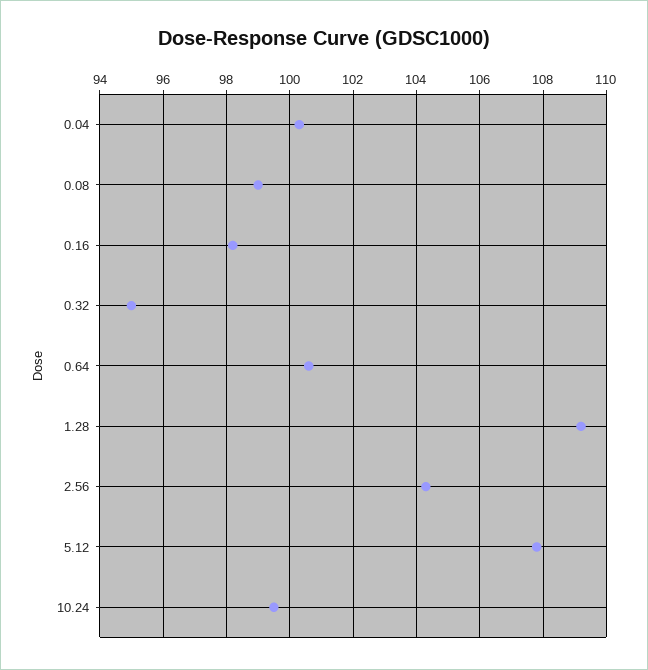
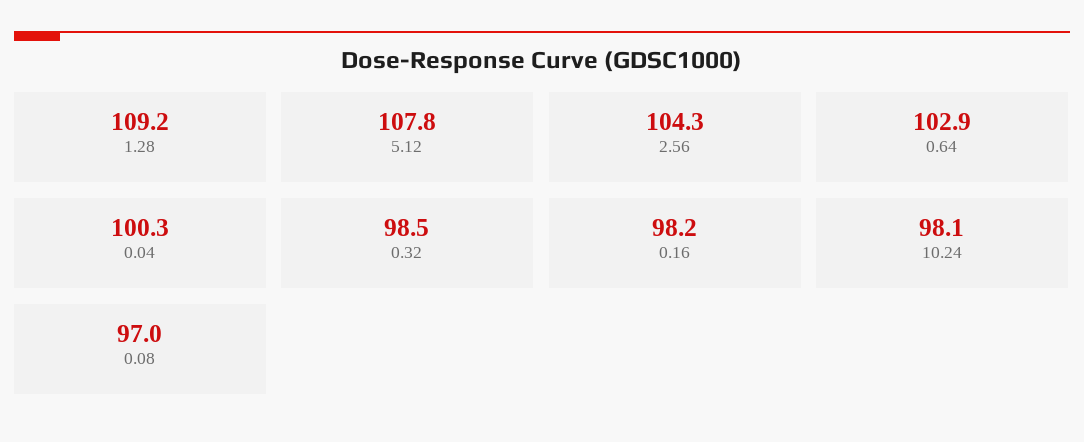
  {
    "0.04": 100.3,
-   "0.08": 99,
+   "0.08": 97,
    "0.16": 98.2,
-   "0.32": 95,
+   "0.32": 98.5,
-   "0.64": 100.5,
+   "0.64": 102.9,
    "1.28": 109.2,
    "2.56": 104.3,
    "5.12": 107.8,
-   "10.24": 99.5
+   "10.24": 98.1
  }

